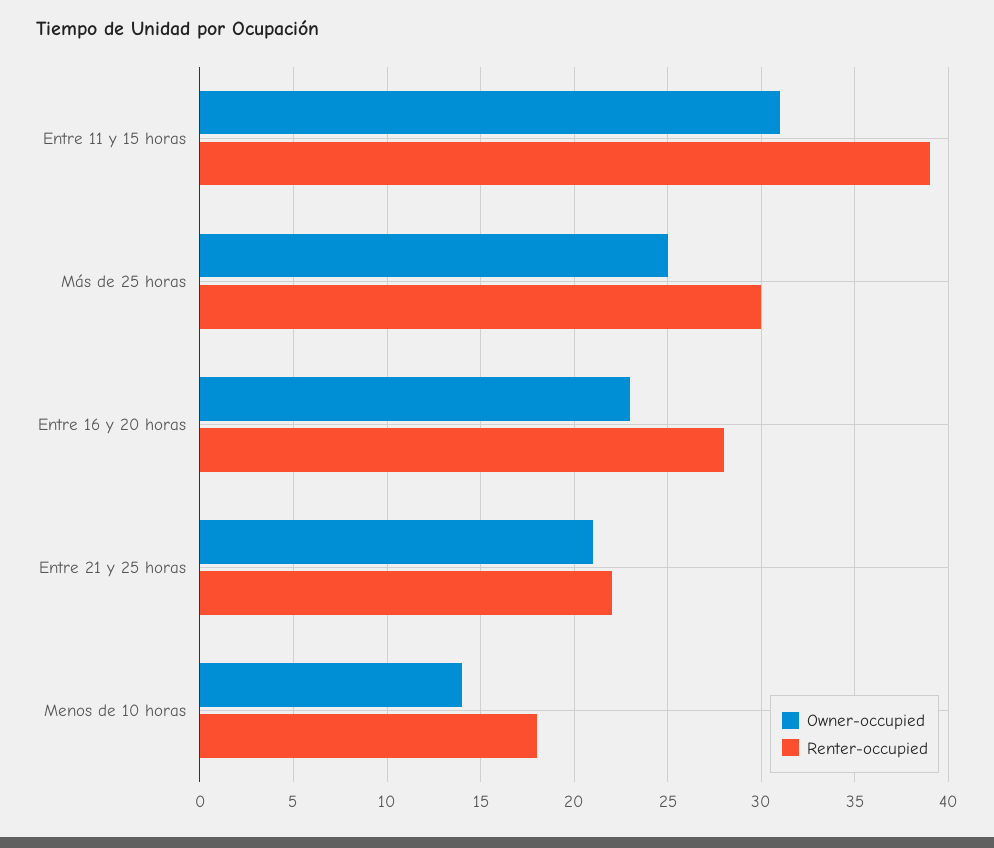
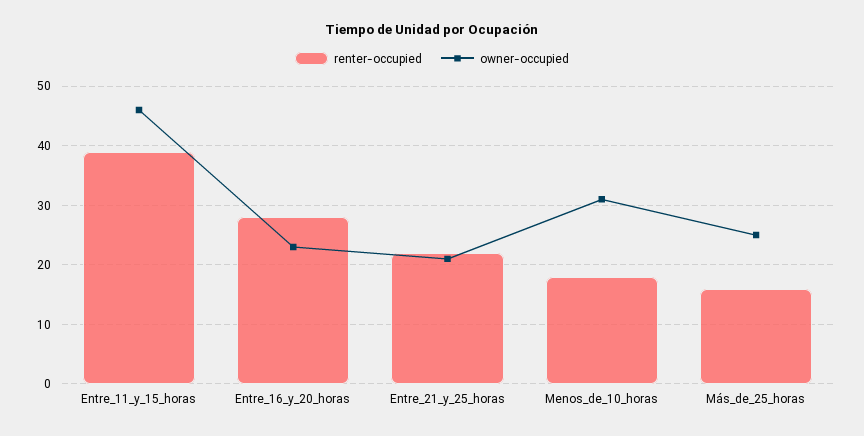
  {
    "Owner-occupied": {
-     "Entre 11 y 15 horas": 31,
+     "Entre 11 y 15 horas": 45,
      "Más de 25 horas": 25,
      "Entre 16 y 20 horas": 23,
      "Entre 21 y 25 horas": 21,
-     "Menos de 10 horas": 14
+     "Menos de 10 horas": 30
    },
    "Renter-occupied": {
      "Entre 11 y 15 horas": 39,
-     "Más de 25 horas": 30,
+     "Más de 25 horas": 15,
      "Entre 16 y 20 horas": 28,
      "Entre 21 y 25 horas": 22,
      "Menos de 10 horas": 18
    }
  }

